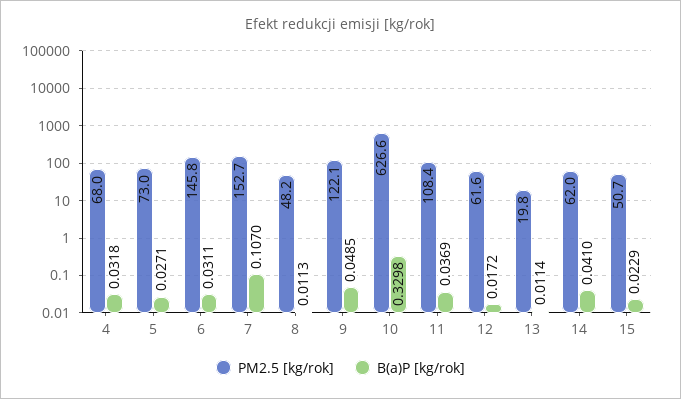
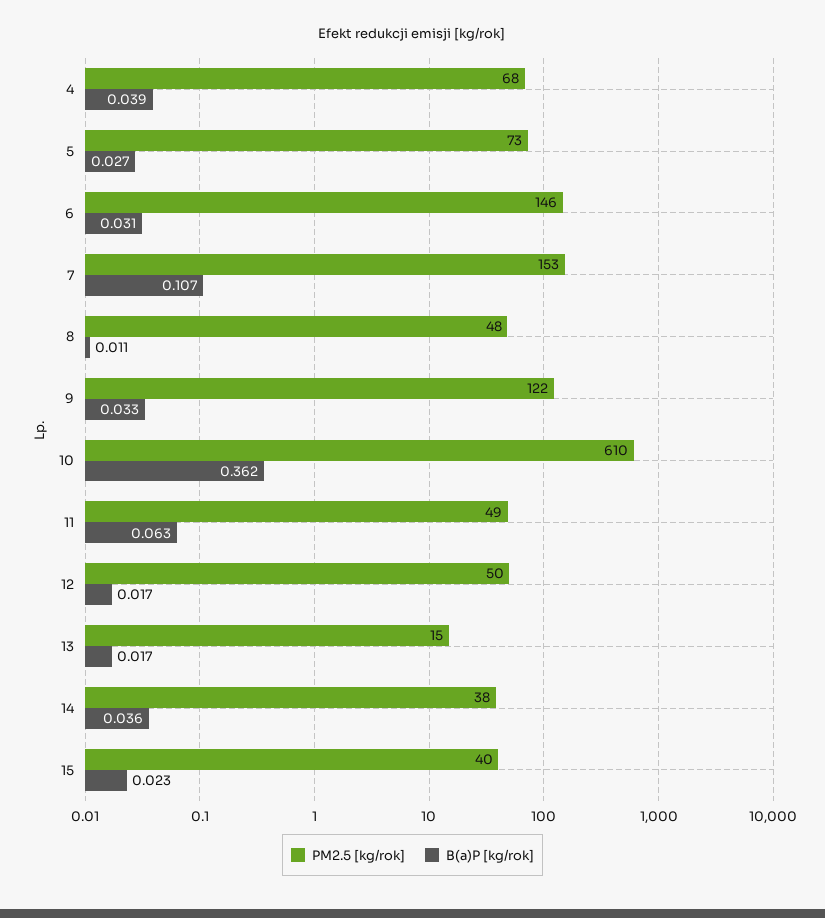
  {
    "PM2.5 [kg/rok]": {
      "4": 68,
      "5": 73,
      "6": 145.8,
      "7": 152.7,
      "8": 48.2,
      "9": 122.1,
-     "10": 626.6,
+     "10": 610,
-     "11": 108.4,
+     "11": 49,
-     "12": 61.6,
+     "12": 50,
-     "13": 19.8,
+     "13": 15,
-     "14": 62,
+     "14": 38,
-     "15": 50.7
+     "15": 40
    },
    "B(a)P [kg/rok]": {
-     "4": 0.0318,
+     "4": 0.039,
      "5": 0.0271,
      "6": 0.0311,
      "7": 0.107,
      "8": 0.0113,
-     "9": 0.0485,
+     "9": 0.033,
-     "10": 0.3298,
+     "10": 0.362,
-     "11": 0.0369,
+     "11": 0.063,
      "12": 0.0172,
-     "13": 0.0114,
+     "13": 0.017,
-     "14": 0.041,
+     "14": 0.036,
      "15": 0.0229
    }
  }

